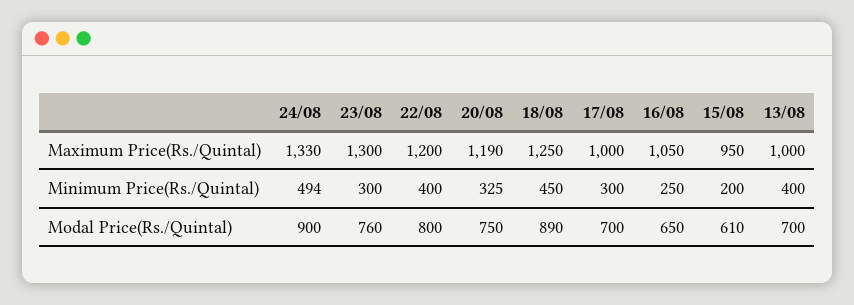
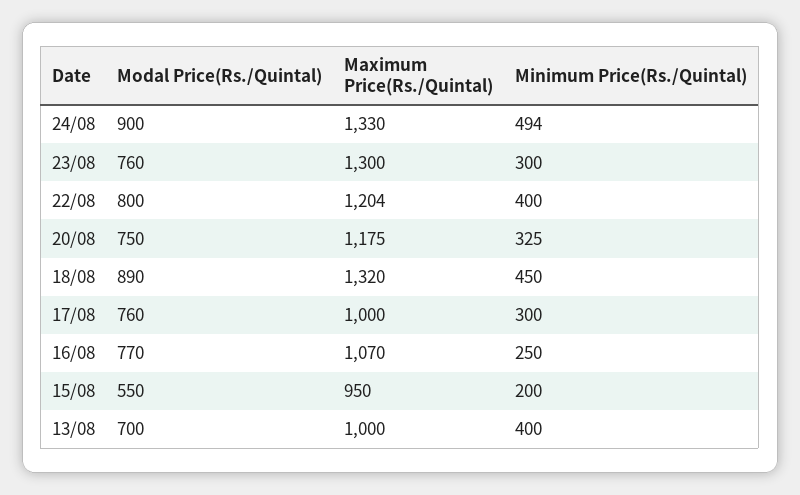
  {
    "24/08": {
      "Maximum Price(Rs./Quintal)": 1330,
      "Minimum Price(Rs./Quintal)": 494,
      "Modal Price(Rs./Quintal)": 900
    },
    "23/08": {
      "Maximum Price(Rs./Quintal)": 1300,
      "Minimum Price(Rs./Quintal)": 300,
      "Modal Price(Rs./Quintal)": 760
    },
    "22/08": {
-     "Maximum Price(Rs./Quintal)": 1200,
+     "Maximum Price(Rs./Quintal)": 1204,
      "Minimum Price(Rs./Quintal)": 400,
      "Modal Price(Rs./Quintal)": 800
    },
    "20/08": {
-     "Maximum Price(Rs./Quintal)": 1190,
+     "Maximum Price(Rs./Quintal)": 1175,
      "Minimum Price(Rs./Quintal)": 325,
      "Modal Price(Rs./Quintal)": 750
    },
    "18/08": {
-     "Maximum Price(Rs./Quintal)": 1250,
+     "Maximum Price(Rs./Quintal)": 1320,
      "Minimum Price(Rs./Quintal)": 450,
      "Modal Price(Rs./Quintal)": 890
    },
    "17/08": {
      "Maximum Price(Rs./Quintal)": 1000,
      "Minimum Price(Rs./Quintal)": 300,
-     "Modal Price(Rs./Quintal)": 700
+     "Modal Price(Rs./Quintal)": 760
    },
    "16/08": {
-     "Maximum Price(Rs./Quintal)": 1050,
+     "Maximum Price(Rs./Quintal)": 1070,
      "Minimum Price(Rs./Quintal)": 250,
-     "Modal Price(Rs./Quintal)": 650
+     "Modal Price(Rs./Quintal)": 770
    },
    "15/08": {
      "Maximum Price(Rs./Quintal)": 950,
      "Minimum Price(Rs./Quintal)": 200,
-     "Modal Price(Rs./Quintal)": 610
+     "Modal Price(Rs./Quintal)": 550
    },
    "13/08": {
      "Maximum Price(Rs./Quintal)": 1000,
      "Minimum Price(Rs./Quintal)": 400,
      "Modal Price(Rs./Quintal)": 700
    }
  }

